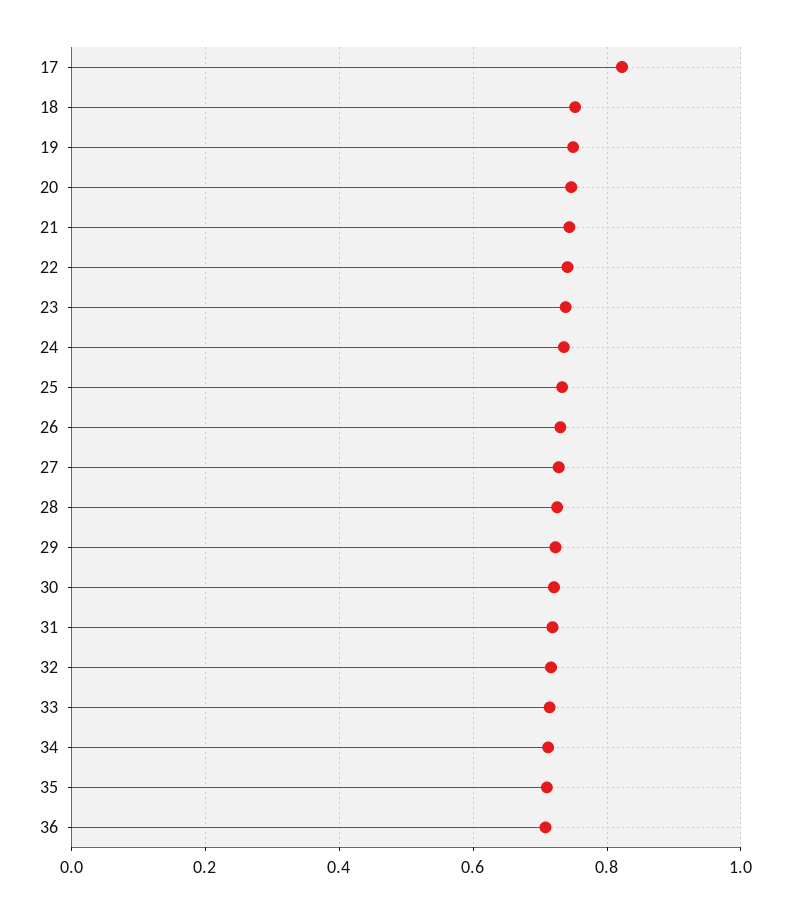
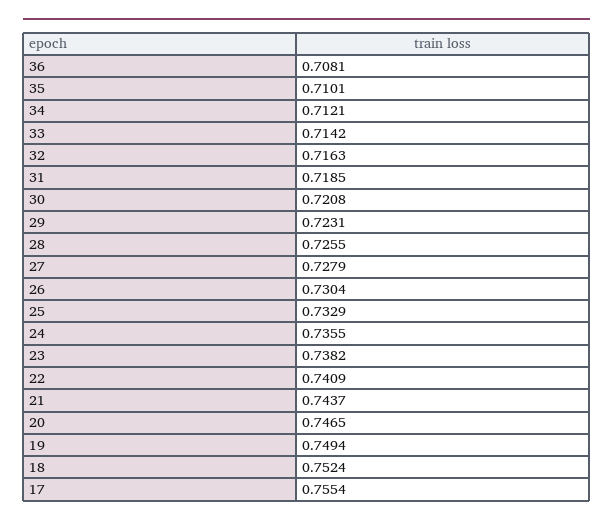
  {
-   "17": 0.82,
+   "17": 0.7554,
    "18": 0.7524,
    "19": 0.7494,
    "20": 0.7465,
    "21": 0.7437,
    "22": 0.7409,
    "23": 0.7382,
    "24": 0.7355,
    "25": 0.7329,
    "26": 0.7304,
    "27": 0.7279,
    "28": 0.7255,
    "29": 0.7231,
    "30": 0.7208,
    "31": 0.7185,
    "32": 0.7163,
    "33": 0.7142,
    "34": 0.7121,
    "35": 0.7101,
    "36": 0.7081
  }

